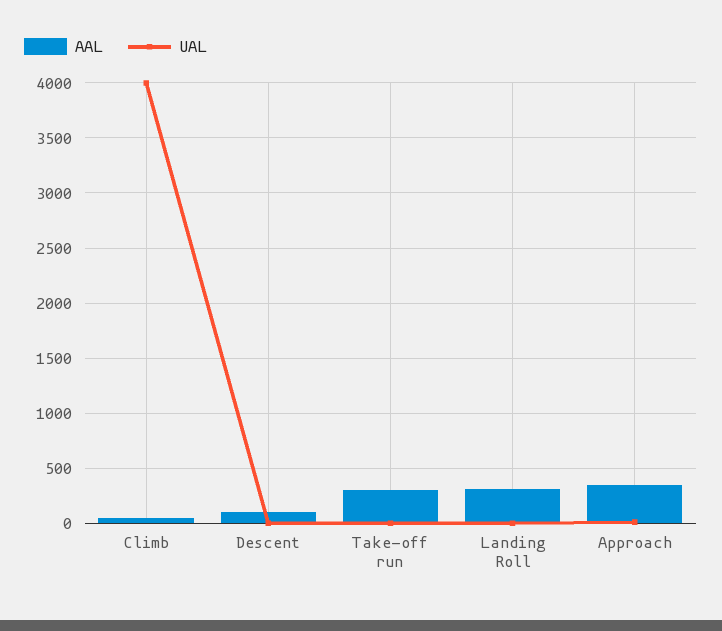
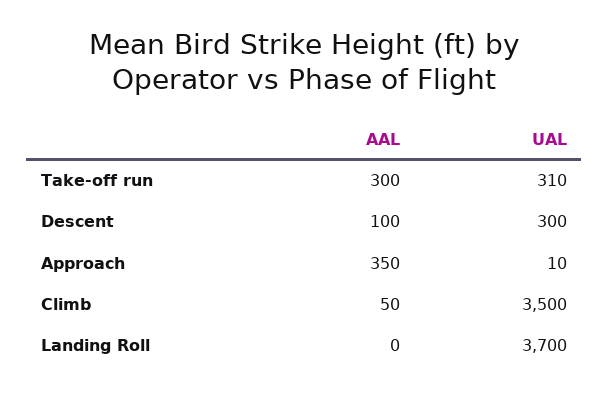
  {
    "AAL": {
      "Climb": 50,
      "Descent": 100,
      "Take-off run": 300,
-     "Landing Roll": 300,
+     "Landing Roll": 0,
      "Approach": 350
    },
    "UAL": {
-     "Climb": 4000,
+     "Climb": 3500,
-     "Descent": 0,
+     "Descent": 300,
-     "Take-off run": 0,
+     "Take-off run": 310,
-     "Landing Roll": 0,
+     "Landing Roll": 3700,
      "Approach": 10
    }
  }

